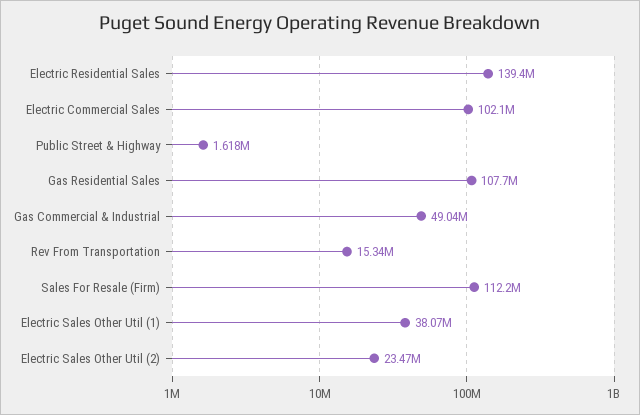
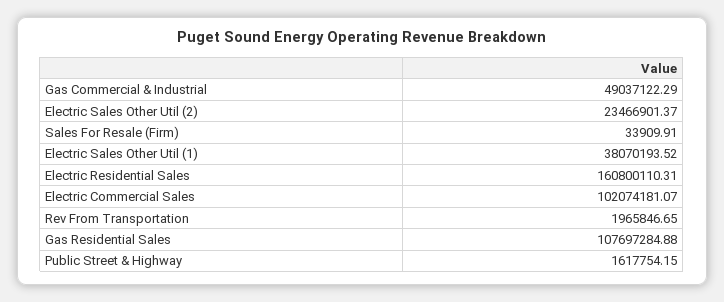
  {
-   "Electric Residential Sales": 139400000,
+   "Electric Residential Sales": 160800110.31,
    "Electric Commercial Sales": 102074181.07,
    "Public Street & Highway": 1617754.15,
    "Gas Residential Sales": 107697284.88,
    "Gas Commercial & Industrial": 49037122.29,
-   "Rev From Transportation": 15340000,
+   "Rev From Transportation": 1965846.65,
-   "Sales For Resale (Firm)": 112200000,
+   "Sales For Resale (Firm)": 33909.91,
    "Electric Sales Other Util (1)": 38070193.52,
    "Electric Sales Other Util (2)": 23466901.37
  }

